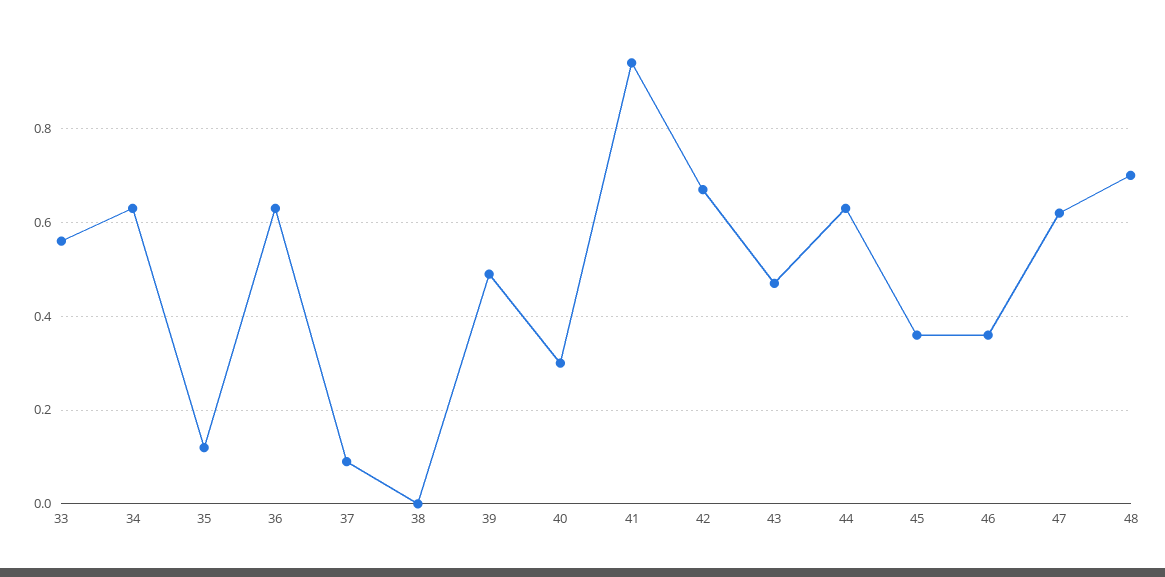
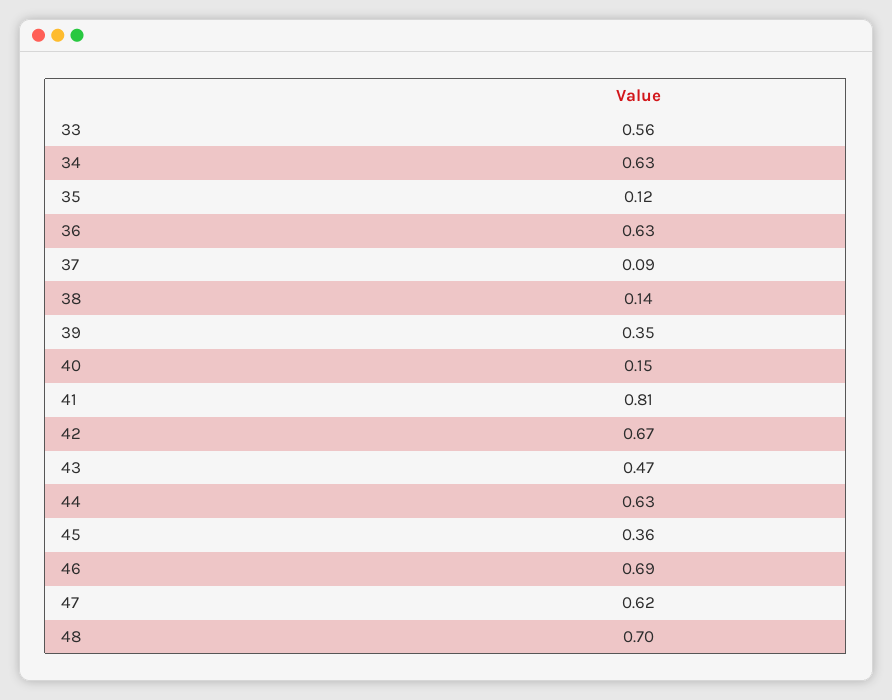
  {
    "33": 0.56,
    "34": 0.63,
    "35": 0.12,
    "36": 0.63,
    "37": 0.09,
-   "38": 0,
+   "38": 0.14,
-   "39": 0.5,
+   "39": 0.35,
-   "40": 0.3,
+   "40": 0.15,
-   "41": 0.95,
+   "41": 0.81,
    "42": 0.67,
    "43": 0.47,
    "44": 0.63,
    "45": 0.36,
-   "46": 0.35,
+   "46": 0.69,
    "47": 0.62,
    "48": 0.7
  }

